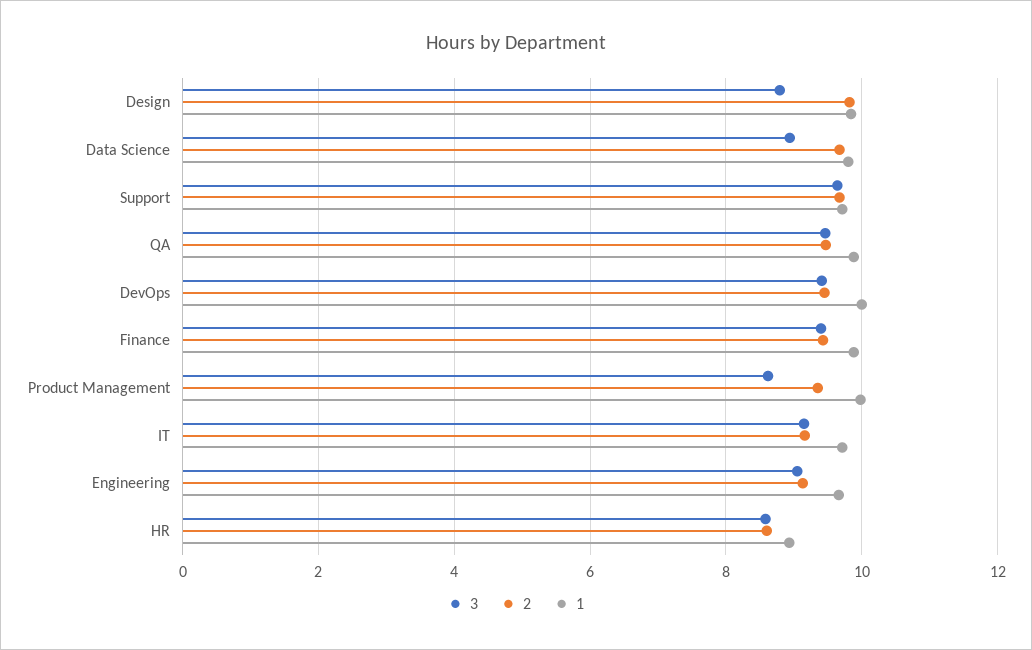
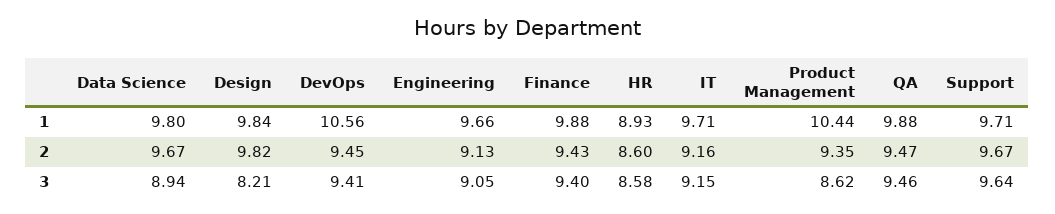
  {
    "3": {
-     "Design": 8.8,
+     "Design": 8.21,
      "Data Science": 8.94,
      "Support": 9.64,
      "QA": 9.46,
      "DevOps": 9.41,
      "Finance": 9.4,
      "Product Management": 8.62,
      "IT": 9.15,
      "Engineering": 9.05,
      "HR": 8.58
    },
    "2": {
      "Design": 9.82,
      "Data Science": 9.67,
      "Support": 9.67,
      "QA": 9.47,
      "DevOps": 9.45,
      "Finance": 9.43,
      "Product Management": 9.35,
      "IT": 9.16,
      "Engineering": 9.13,
      "HR": 8.6
    },
    "1": {
      "Design": 9.84,
      "Data Science": 9.8,
      "Support": 9.71,
      "QA": 9.88,
-     "DevOps": 10,
+     "DevOps": 10.56,
      "Finance": 9.88,
-     "Product Management": 10,
+     "Product Management": 10.44,
      "IT": 9.71,
      "Engineering": 9.66,
      "HR": 8.93
    }
  }

